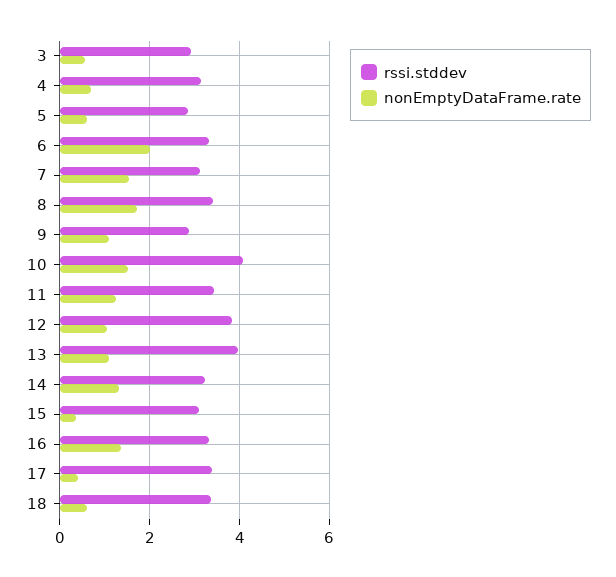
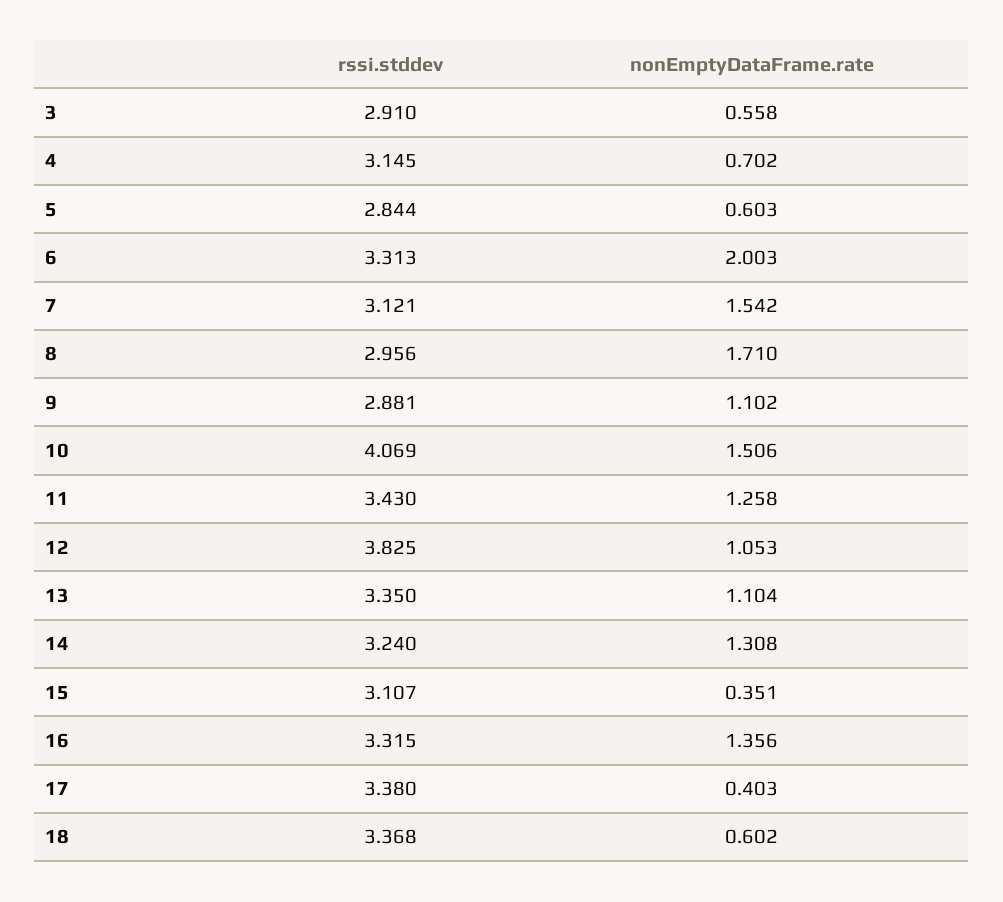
  {
    "rssi.stddev": {
      "3": 2.91,
      "4": 3.145,
      "5": 2.844,
      "6": 3.313,
      "7": 3.121,
-     "8": 3.4,
+     "8": 2.956,
      "9": 2.881,
      "10": 4.069,
      "11": 3.43,
      "12": 3.825,
-     "13": 4,
+     "13": 3.35,
      "14": 3.24,
      "15": 3.107,
      "16": 3.315,
      "17": 3.38,
      "18": 3.368
    },
    "nonEmptyDataFrame.rate": {
      "3": 0.558,
      "4": 0.702,
      "5": 0.603,
      "6": 2.003,
      "7": 1.542,
      "8": 1.71,
      "9": 1.102,
      "10": 1.506,
      "11": 1.258,
      "12": 1.053,
      "13": 1.104,
      "14": 1.308,
      "15": 0.351,
      "16": 1.356,
      "17": 0.403,
      "18": 0.602
    }
  }

